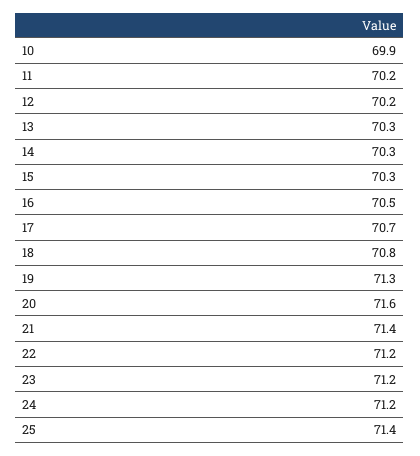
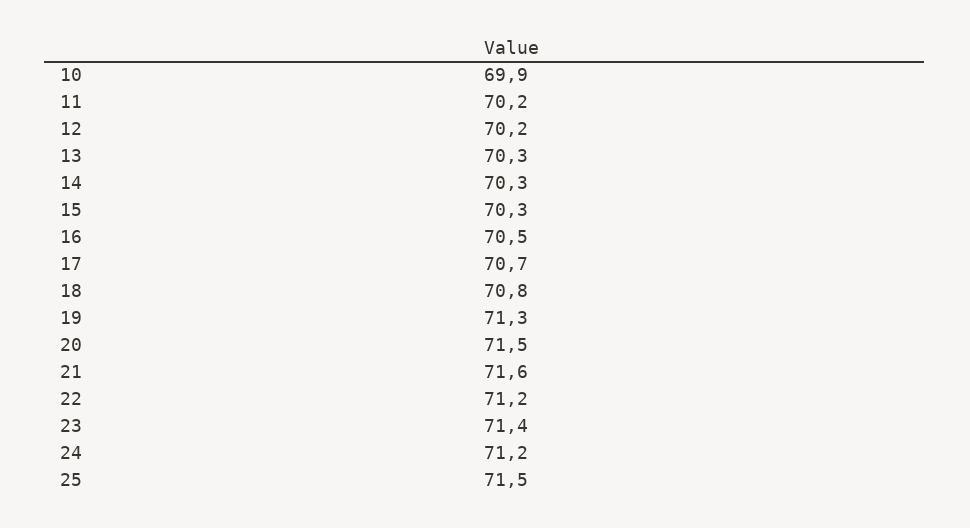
  {
    "10": 69.9,
    "11": 70.2,
    "12": 70.2,
    "13": 70.3,
    "14": 70.3,
    "15": 70.3,
    "16": 70.5,
    "17": 70.7,
    "18": 70.8,
    "19": 71.3,
-   "20": 71.6,
+   "20": 71.5,
-   "21": 71.4,
+   "21": 71.6,
    "22": 71.2,
-   "23": 71.2,
+   "23": 71.4,
    "24": 71.2,
-   "25": 71.4
+   "25": 71.5
  }

